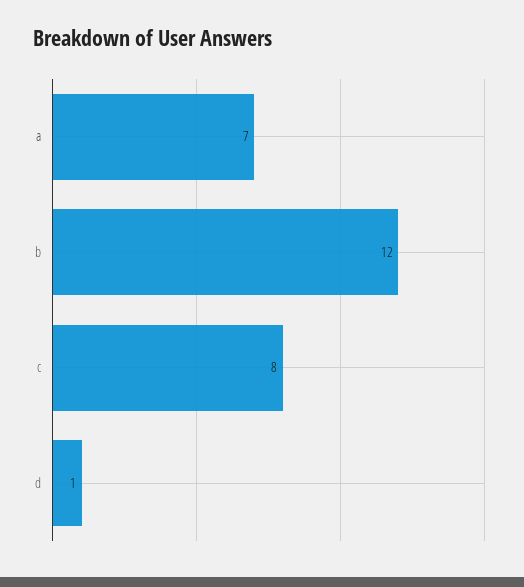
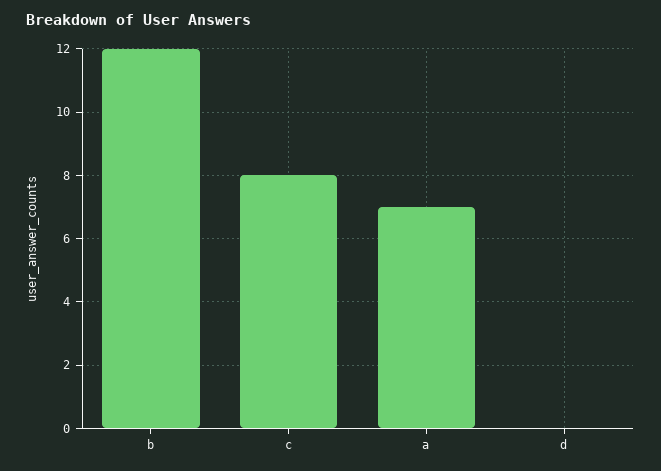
  {
    "a": 7,
    "b": 12,
    "c": 8,
-   "d": 1
+   "d": 0
  }

